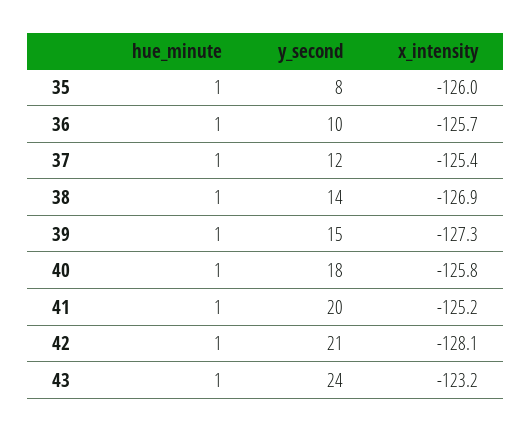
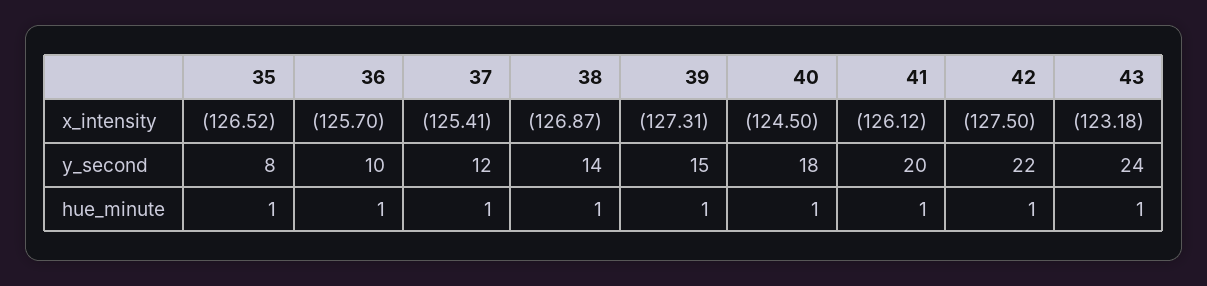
  {
    "hue_minute": {
      "35": 1,
      "36": 1,
      "37": 1,
      "38": 1,
      "39": 1,
      "40": 1,
      "41": 1,
      "42": 1,
      "43": 1
    },
    "y_second": {
      "35": 8,
      "36": 10,
      "37": 12,
      "38": 14,
      "39": 15,
      "40": 18,
      "41": 20,
-     "42": 21,
+     "42": 22,
      "43": 24
    },
    "x_intensity": {
-     "35": -126,
+     "35": -126.52,
      "36": -125.7,
      "37": -125.41,
      "38": -126.87,
      "39": -127.31,
-     "40": -125.8,
+     "40": -124.5,
-     "41": -125.2,
+     "41": -126.12,
-     "42": -128.1,
+     "42": -127.5,
      "43": -123.18
    }
  }

